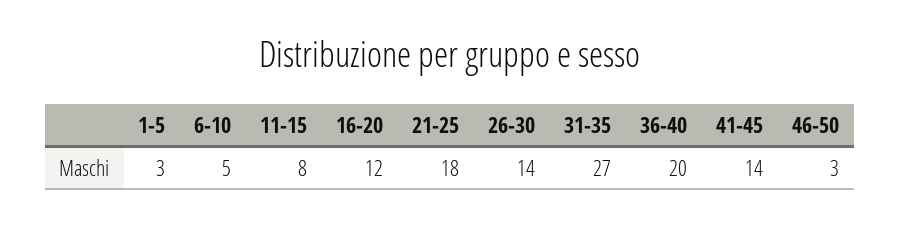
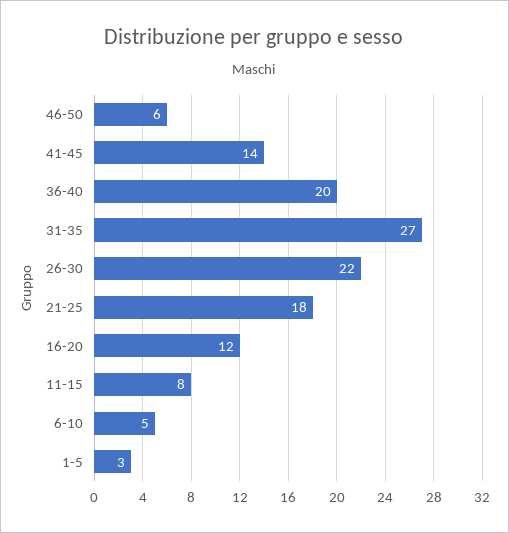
  {
    "1-5": 3,
    "6-10": 5,
    "11-15": 8,
    "16-20": 12,
    "21-25": 18,
-   "26-30": 14,
+   "26-30": 22,
    "31-35": 27,
    "36-40": 20,
    "41-45": 14,
-   "46-50": 3
+   "46-50": 6
  }

